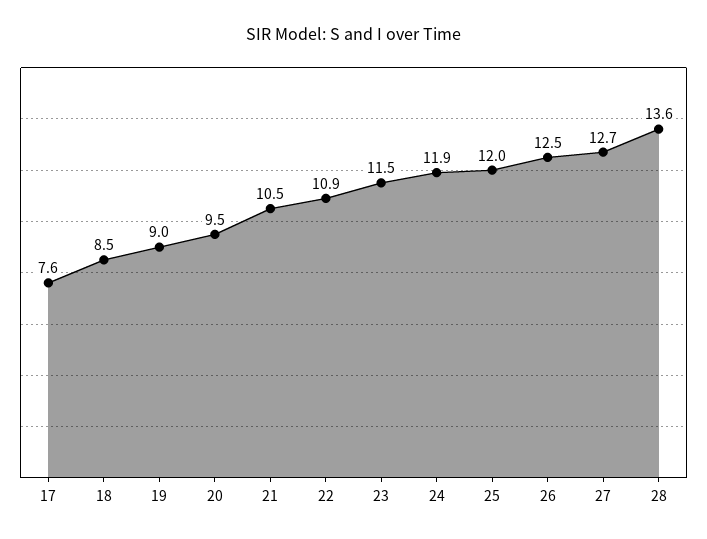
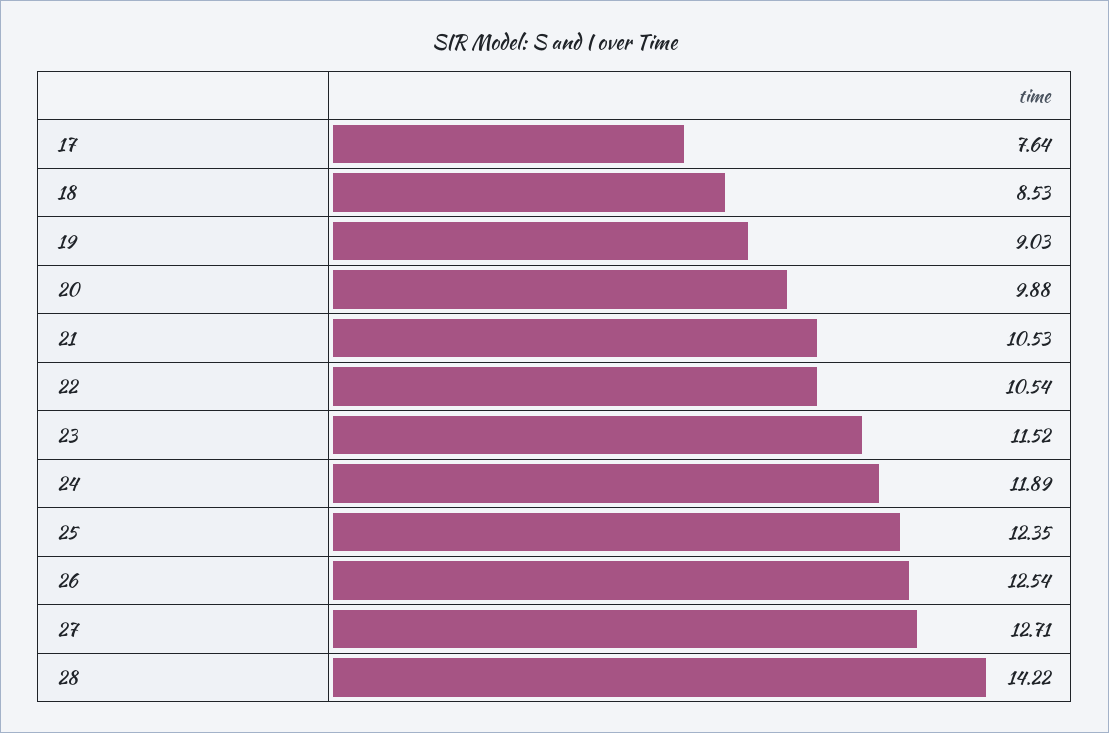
  {
    "17": 7.64,
    "18": 8.53,
    "19": 9.03,
-   "20": 9.5,
+   "20": 9.88,
    "21": 10.53,
-   "22": 10.9,
+   "22": 10.54,
    "23": 11.52,
    "24": 11.89,
-   "25": 12,
+   "25": 12.35,
    "26": 12.54,
    "27": 12.71,
-   "28": 13.6
+   "28": 14.22
  }

